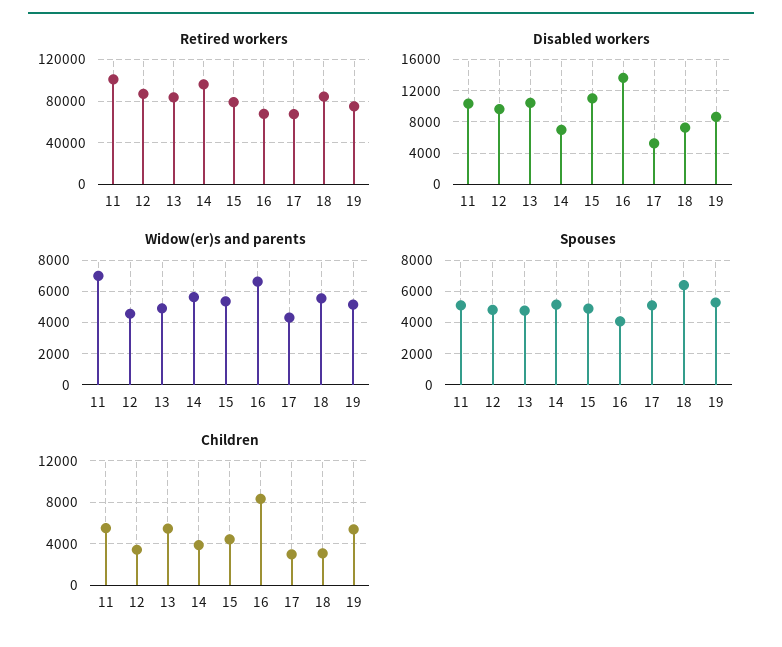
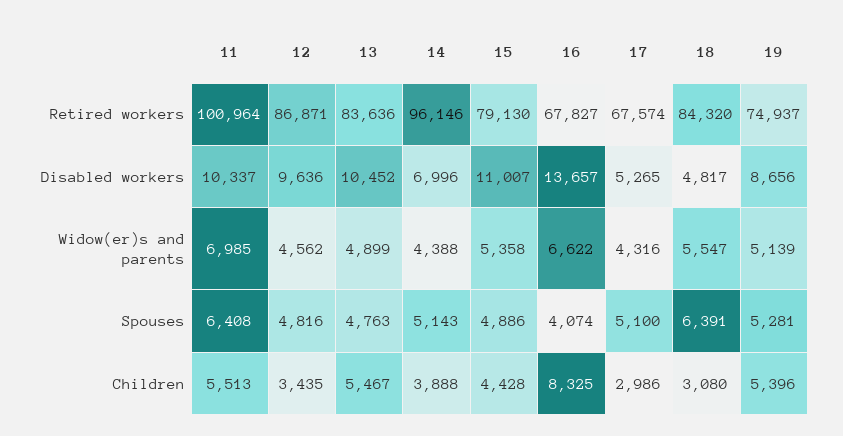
  {
    "Retired workers": {
      "11": 100964,
      "12": 86871,
      "13": 83636,
      "14": 96146,
      "15": 79130,
      "16": 67827,
      "17": 67574,
      "18": 84320,
      "19": 74937
    },
    "Disabled workers": {
      "11": 10337,
      "12": 9636,
      "13": 10452,
      "14": 6996,
      "15": 11007,
      "16": 13657,
      "17": 5265,
-     "18": 7000,
+     "18": 4817,
      "19": 8656
    },
    "Widow(er)s and parents": {
      "11": 6985,
      "12": 4562,
      "13": 4899,
-     "14": 5500,
+     "14": 4388,
      "15": 5358,
      "16": 6622,
      "17": 4316,
      "18": 5547,
      "19": 5139
    },
    "Spouses": {
-     "11": 5000,
+     "11": 6408,
      "12": 4816,
      "13": 4763,
      "14": 5143,
      "15": 4886,
      "16": 4074,
      "17": 5100,
      "18": 6391,
      "19": 5281
    },
    "Children": {
      "11": 5513,
      "12": 3435,
      "13": 5467,
      "14": 3888,
      "15": 4428,
      "16": 8325,
      "17": 2986,
      "18": 3080,
      "19": 5396
    }
  }

